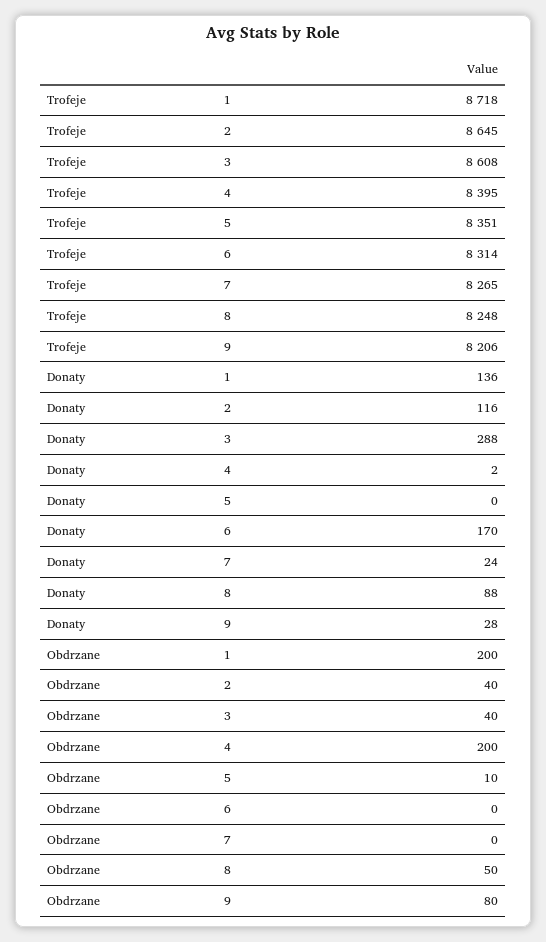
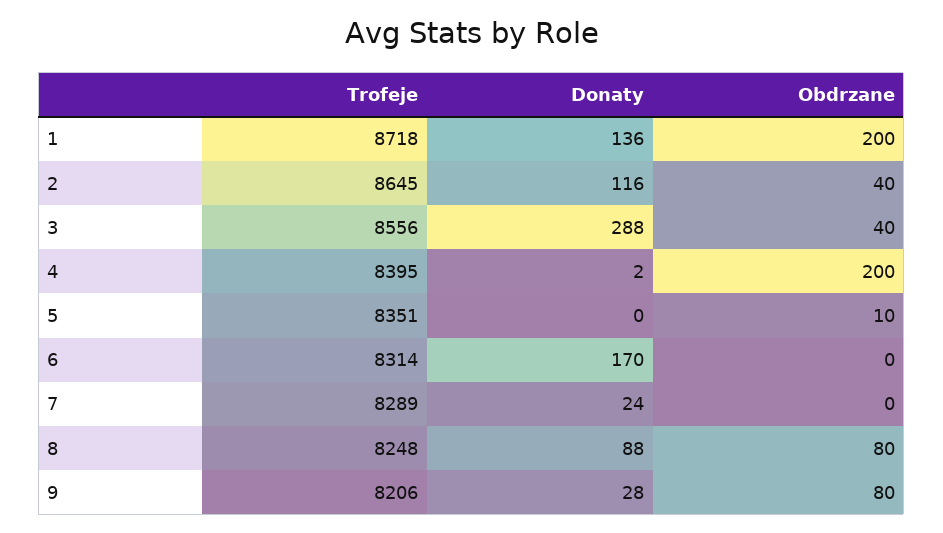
  {
    "Trofeje": {
      "1": 8718,
      "2": 8645,
-     "3": 8608,
+     "3": 8556,
      "4": 8395,
      "5": 8351,
      "6": 8314,
-     "7": 8265,
+     "7": 8289,
      "8": 8248,
      "9": 8206
    },
    "Donaty": {
      "1": 136,
      "2": 116,
      "3": 288,
      "4": 2,
      "5": 0,
      "6": 170,
      "7": 24,
      "8": 88,
      "9": 28
    },
    "Obdrzane": {
      "1": 200,
      "2": 40,
      "3": 40,
      "4": 200,
      "5": 10,
      "6": 0,
      "7": 0,
-     "8": 50,
+     "8": 80,
      "9": 80
    }
  }

